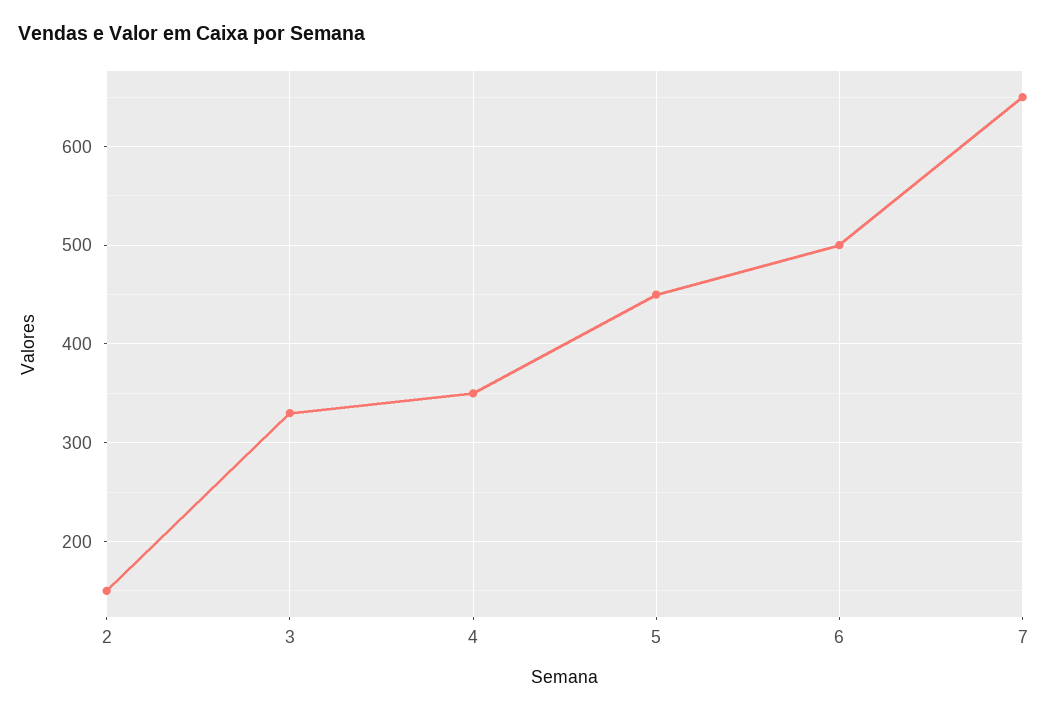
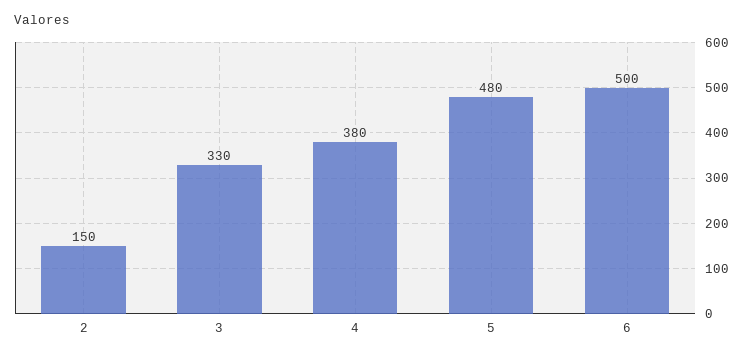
  {
    "2": 150,
    "3": 330,
-   "4": 350,
+   "4": 380,
-   "5": 450,
+   "5": 480,
-   "6": 500,
+   "6": 500
-   "7": 650
  }

